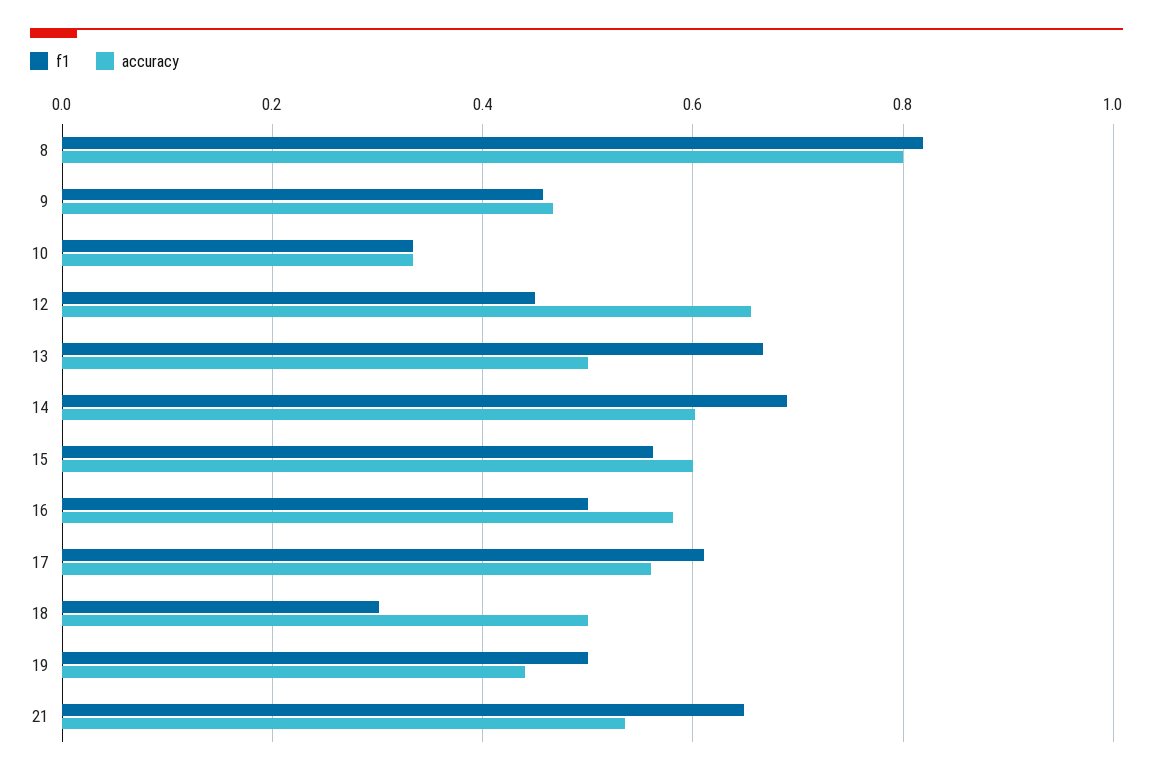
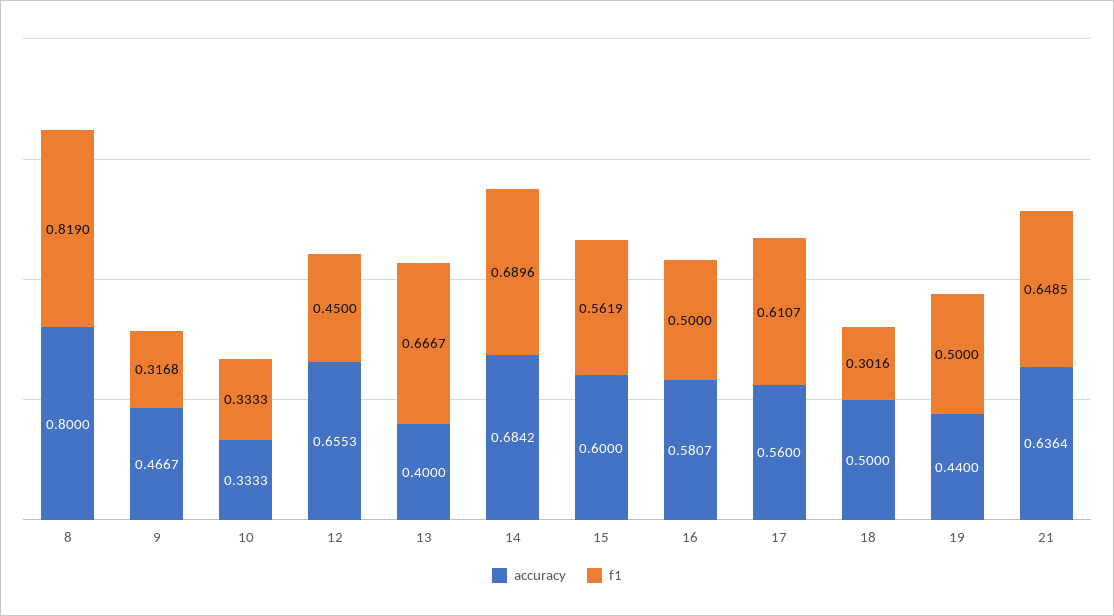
  {
    "f1": {
      "8": 0.819,
-     "9": 0.46,
+     "9": 0.3168,
      "10": 0.3333,
      "12": 0.45,
      "13": 0.6667,
      "14": 0.6896,
      "15": 0.5619,
      "16": 0.5,
      "17": 0.6107,
      "18": 0.3016,
      "19": 0.5,
      "21": 0.6485
    },
    "accuracy": {
      "8": 0.8,
      "9": 0.4667,
      "10": 0.3333,
      "12": 0.6553,
-     "13": 0.5,
+     "13": 0.4,
-     "14": 0.6,
+     "14": 0.6842,
      "15": 0.6,
      "16": 0.5807,
      "17": 0.56,
      "18": 0.5,
      "19": 0.44,
-     "21": 0.54
+     "21": 0.6364
    }
  }

